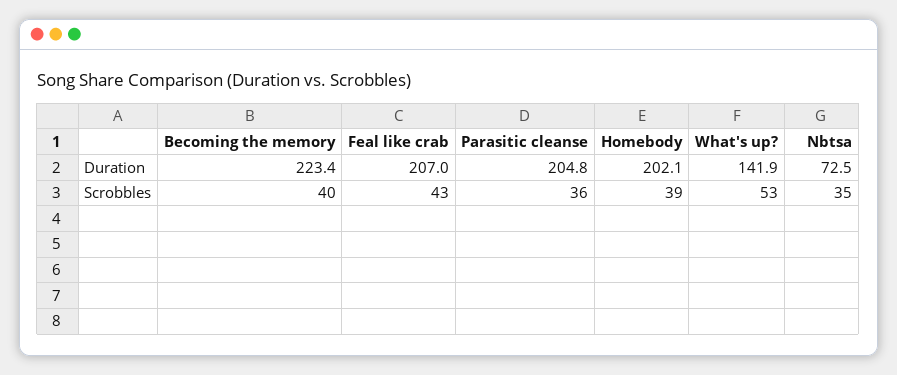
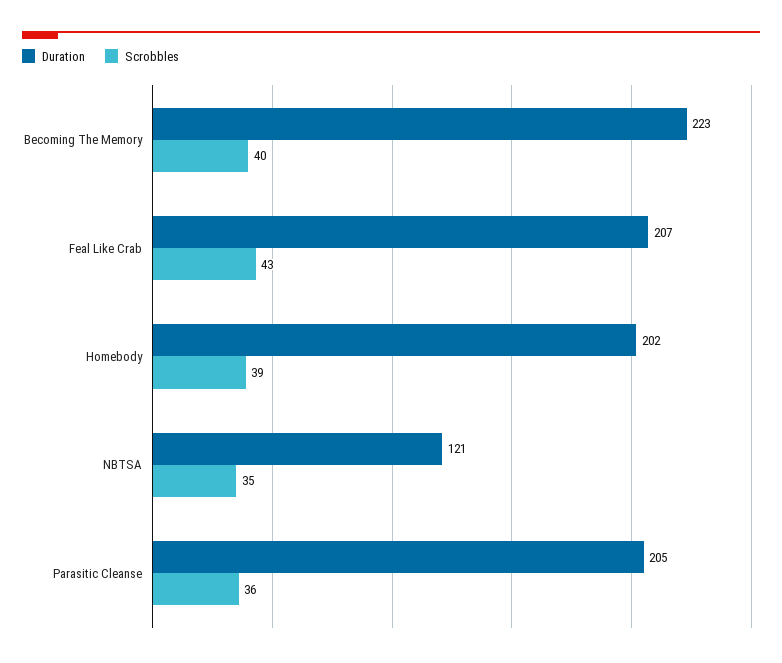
  {
    "Duration": {
      "Becoming the memory": 223.4,
      "Feal like crab": 207,
      "Parasitic cleanse": 204.8,
      "Homebody": 202.1,
-     "What's up?": 141.9,
-     "Nbtsa": 72.5
+     "Nbtsa": 121
    },
    "Scrobbles": {
      "Becoming the memory": 40,
      "Feal like crab": 43,
      "Parasitic cleanse": 36,
      "Homebody": 39,
-     "What's up?": 53,
      "Nbtsa": 35
    }
  }

